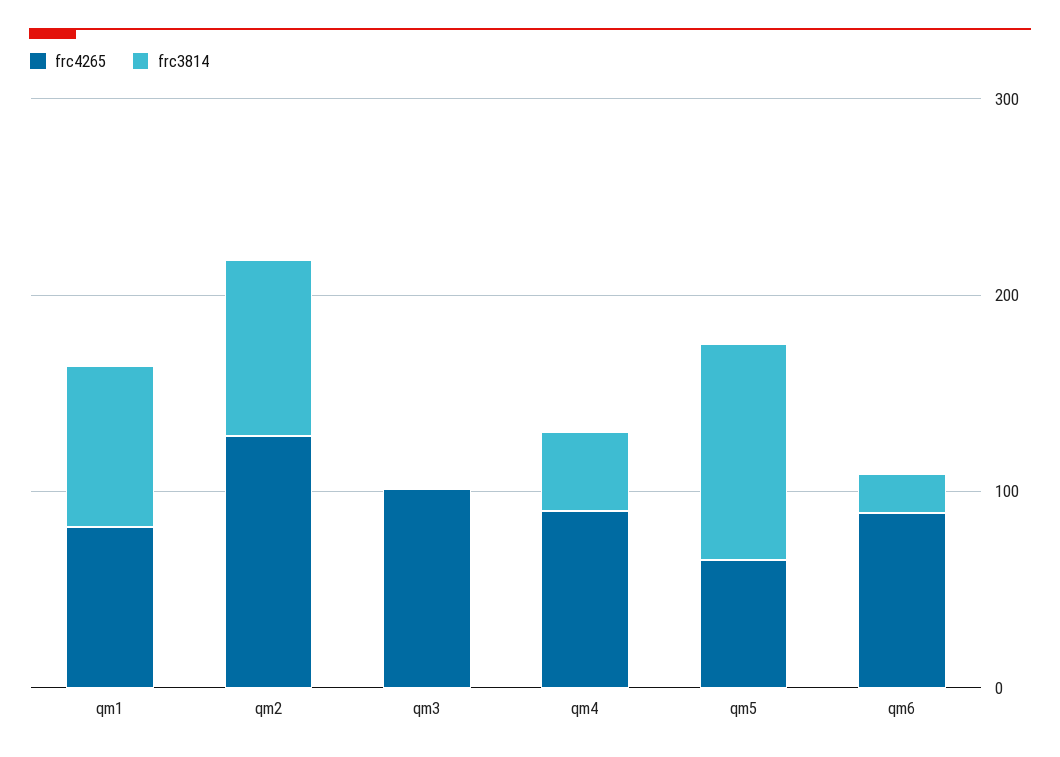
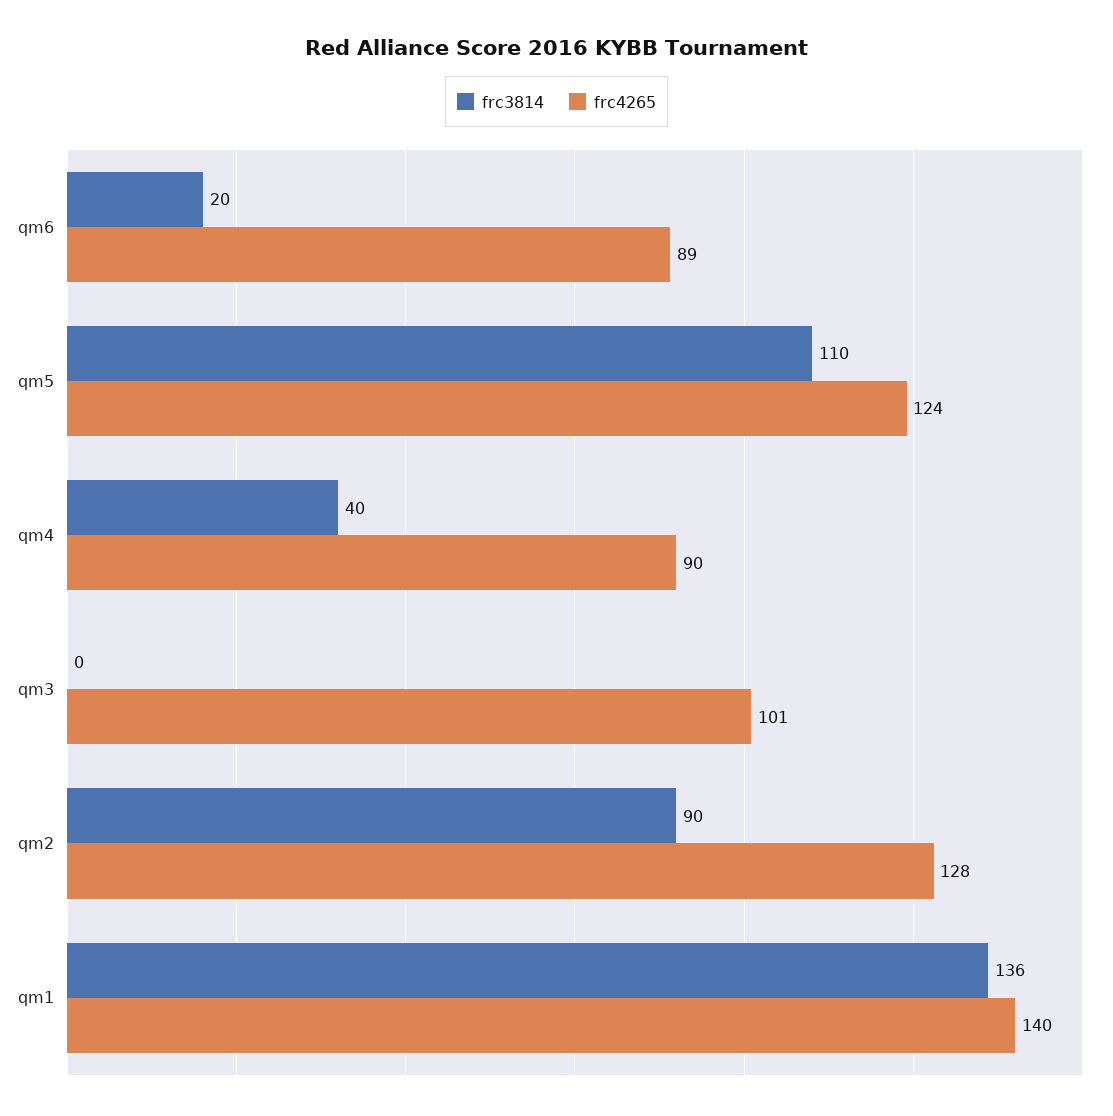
  {
    "frc4265": {
-     "qm1": 80,
+     "qm1": 140,
      "qm2": 128,
      "qm3": 101,
      "qm4": 90,
-     "qm5": 60,
+     "qm5": 124,
      "qm6": 89
    },
    "frc3814": {
-     "qm1": 80,
+     "qm1": 136,
      "qm2": 90,
      "qm3": 0,
      "qm4": 40,
      "qm5": 110,
      "qm6": 20
    }
  }

